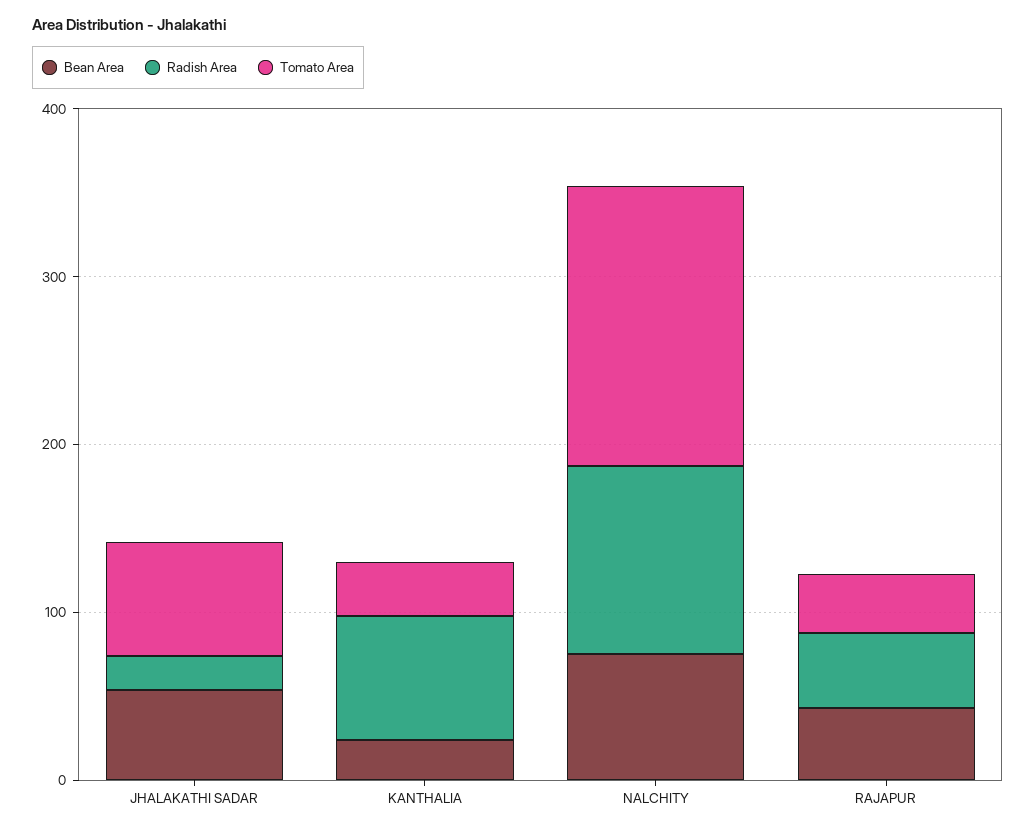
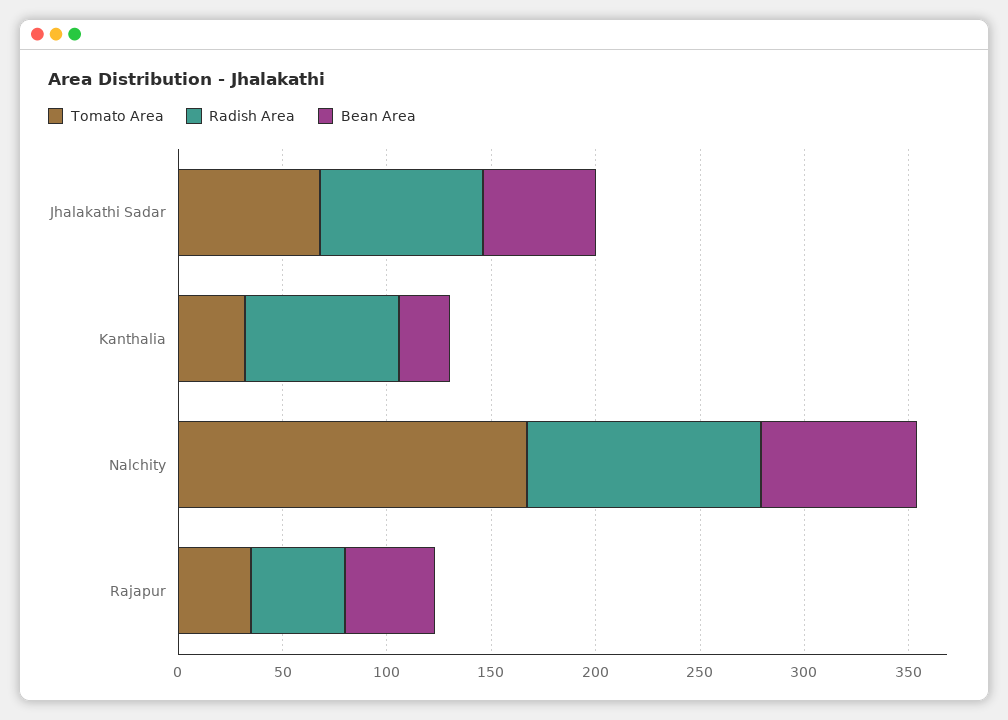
  {
    "Bean Area": {
      "JHALAKATHI SADAR": 50,
      "KANTHALIA": 20,
      "NALCHITY": 80,
      "RAJAPUR": 40
    },
    "Radish Area": {
-     "JHALAKATHI SADAR": 20,
+     "JHALAKATHI SADAR": 80,
      "KANTHALIA": 70,
      "NALCHITY": 110,
      "RAJAPUR": 50
    },
    "Tomato Area": {
      "JHALAKATHI SADAR": 70,
      "KANTHALIA": 30,
      "NALCHITY": 170,
      "RAJAPUR": 40
    }
  }

